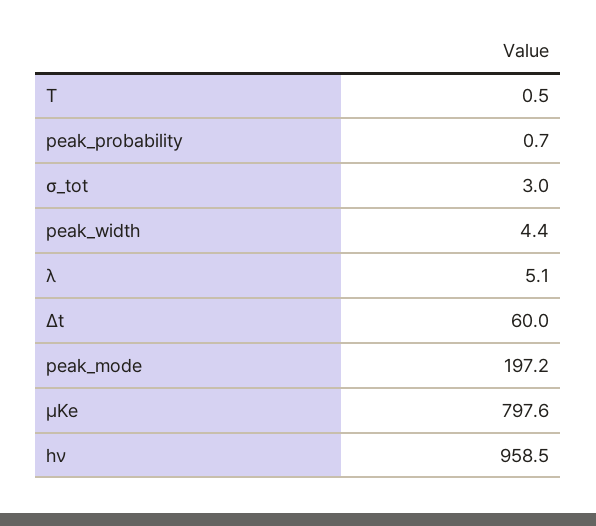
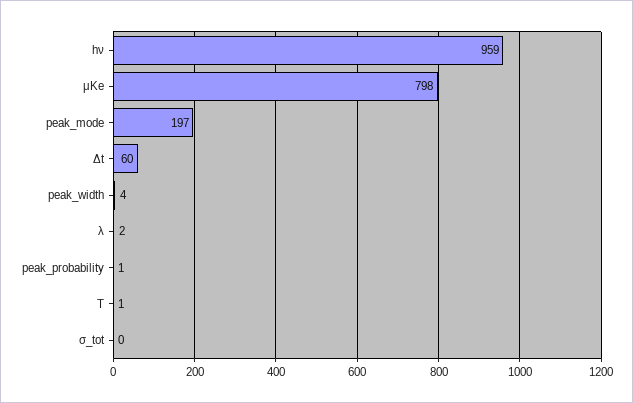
  {
    "T": 0.5,
    "peak_probability": 0.7,
-   "σ_tot": 3,
+   "σ_tot": 0,
    "peak_width": 4.4,
-   "λ": 5.1,
+   "λ": 2,
    "Δt": 60,
    "peak_mode": 197.2,
    "μKe": 797.6,
    "hν": 958.5
  }

